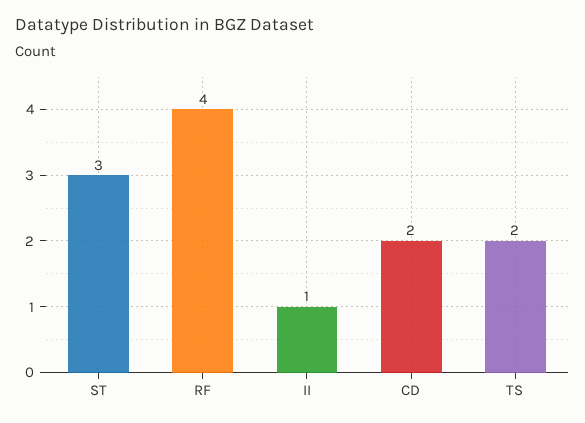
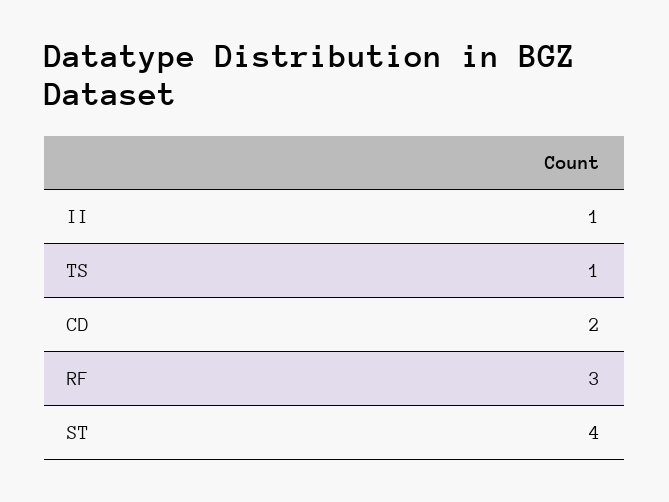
  {
-   "ST": 3,
+   "ST": 4,
-   "RF": 4,
+   "RF": 3,
    "II": 1,
    "CD": 2,
-   "TS": 2
+   "TS": 1
  }

